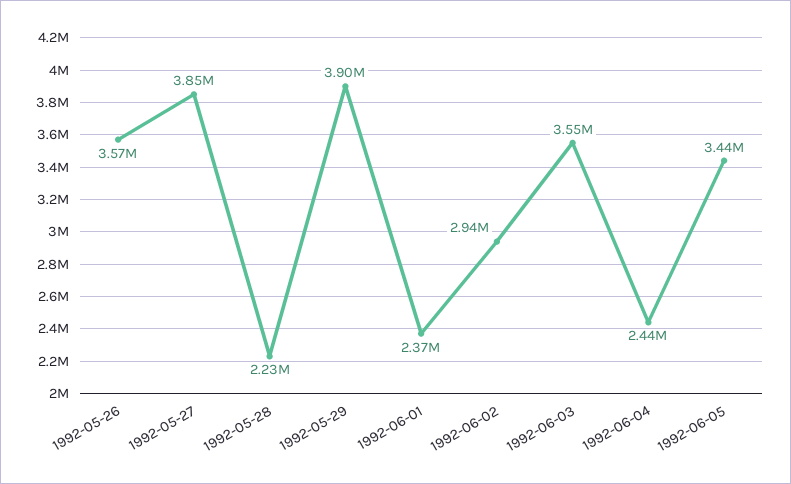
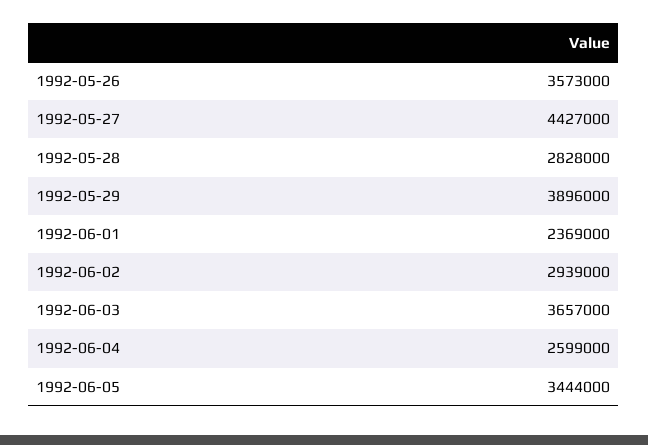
  {
    "1992-05-26": 3573000,
-   "1992-05-27": 3850000,
+   "1992-05-27": 4427000,
-   "1992-05-28": 2230000,
+   "1992-05-28": 2828000,
    "1992-05-29": 3896000,
    "1992-06-01": 2369000,
    "1992-06-02": 2939000,
-   "1992-06-03": 3550000,
+   "1992-06-03": 3657000,
-   "1992-06-04": 2440000,
+   "1992-06-04": 2599000,
    "1992-06-05": 3444000
  }

